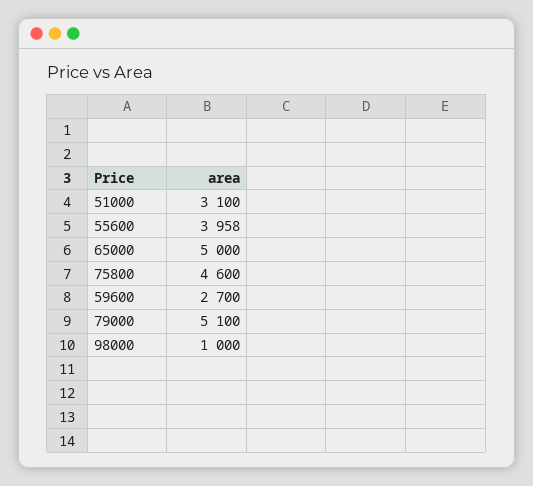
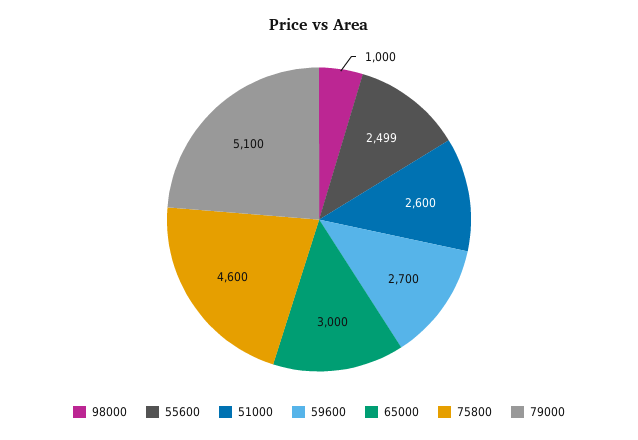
  {
-   "51000": 3100,
+   "51000": 2600,
-   "55600": 3958,
+   "55600": 2499,
-   "65000": 5000,
+   "65000": 3000,
    "75800": 4600,
    "59600": 2700,
    "79000": 5100,
    "98000": 1000
  }

